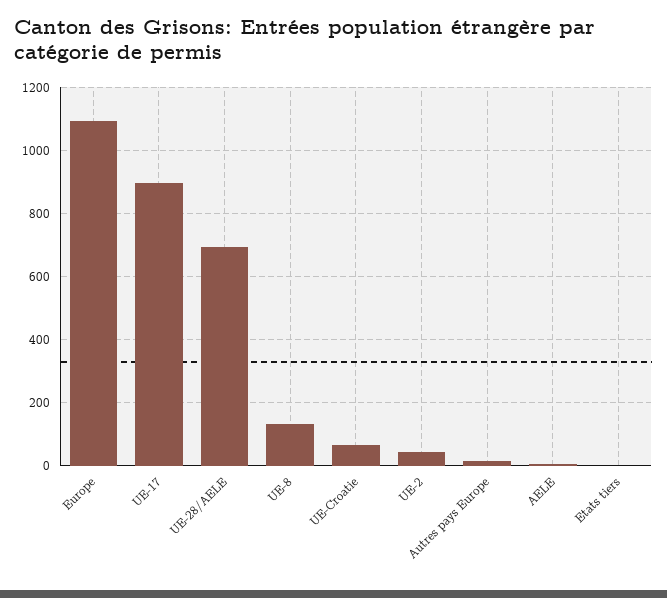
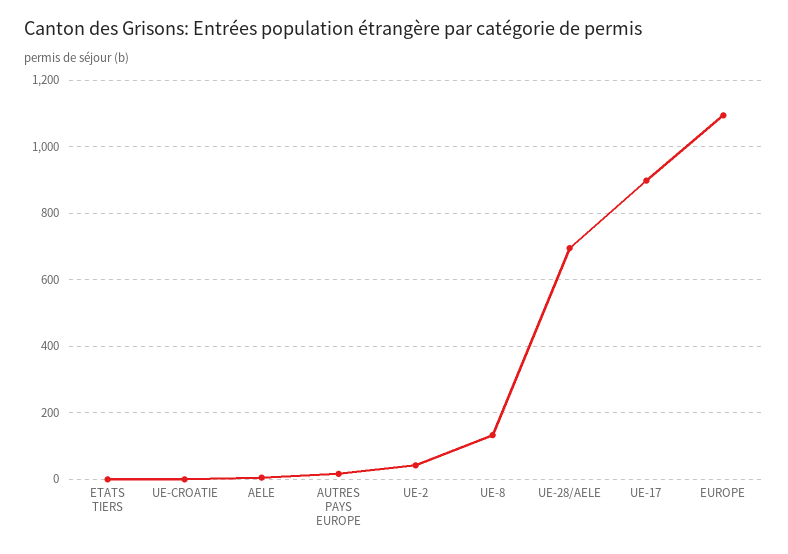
  {
    "Europe": 1100,
    "UE-17": 900,
    "UE-28/AELE": 700,
    "UE-8": 140,
-   "UE-Croatie": 60,
+   "UE-Croatie": 0,
    "UE-2": 40,
    "Autres pays Europe": 20,
    "AELE": 0,
    "Etats tiers": 0
  }

